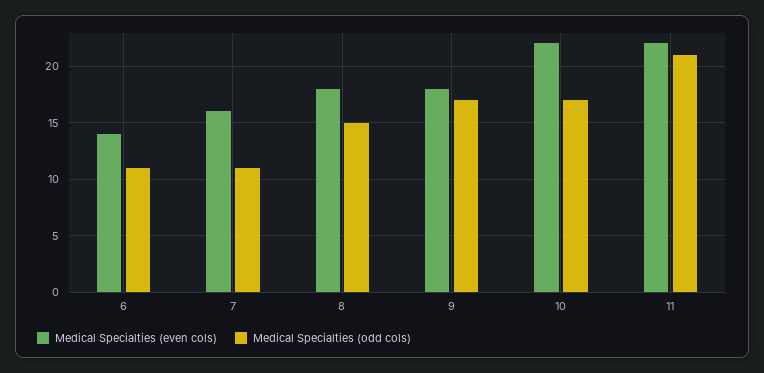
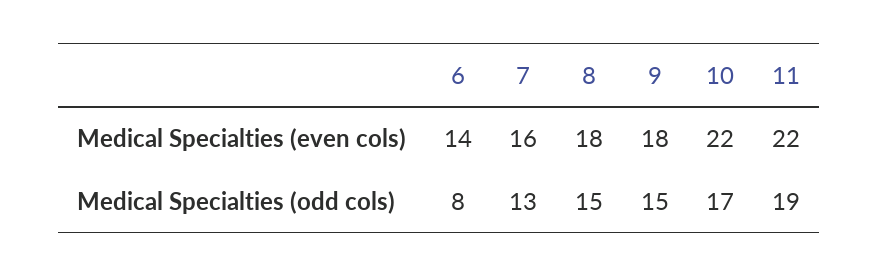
  {
    "Medical Specialties (even cols)": {
      "6": 14,
      "7": 16,
      "8": 18,
      "9": 18,
      "10": 22,
      "11": 22
    },
    "Medical Specialties (odd cols)": {
-     "6": 11,
+     "6": 8,
-     "7": 11,
+     "7": 13,
      "8": 15,
-     "9": 17,
+     "9": 15,
      "10": 17,
-     "11": 21
+     "11": 19
    }
  }

